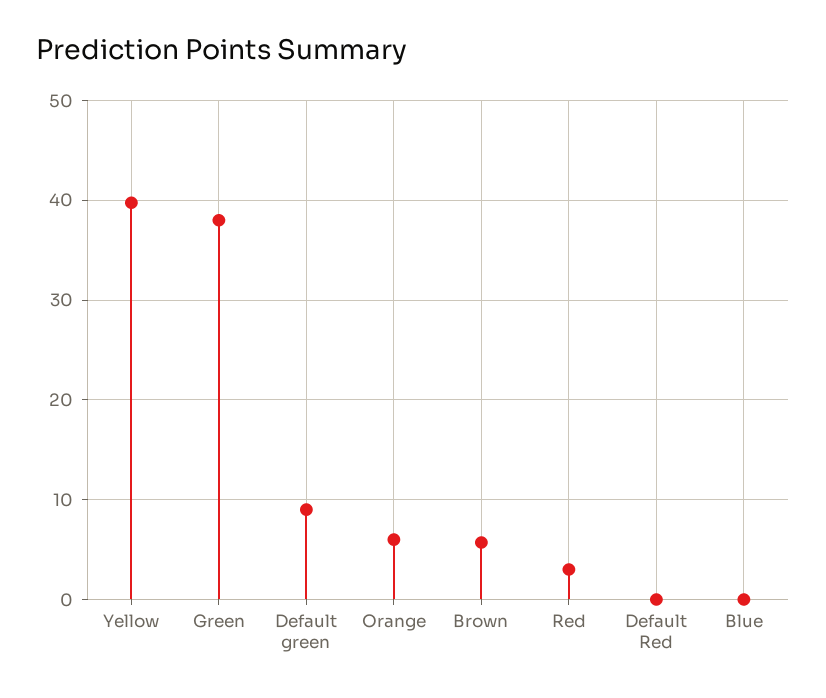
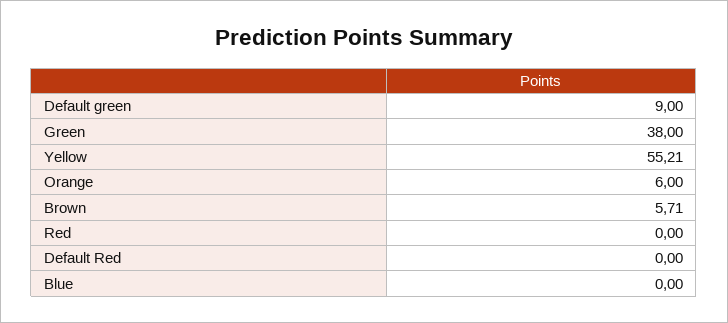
  {
-   "Yellow": 40,
+   "Yellow": 55.21,
    "Green": 38,
    "Default green": 9,
    "Orange": 6,
    "Brown": 5.71,
-   "Red": 3,
+   "Red": 0,
    "Default Red": 0,
    "Blue": 0
  }

